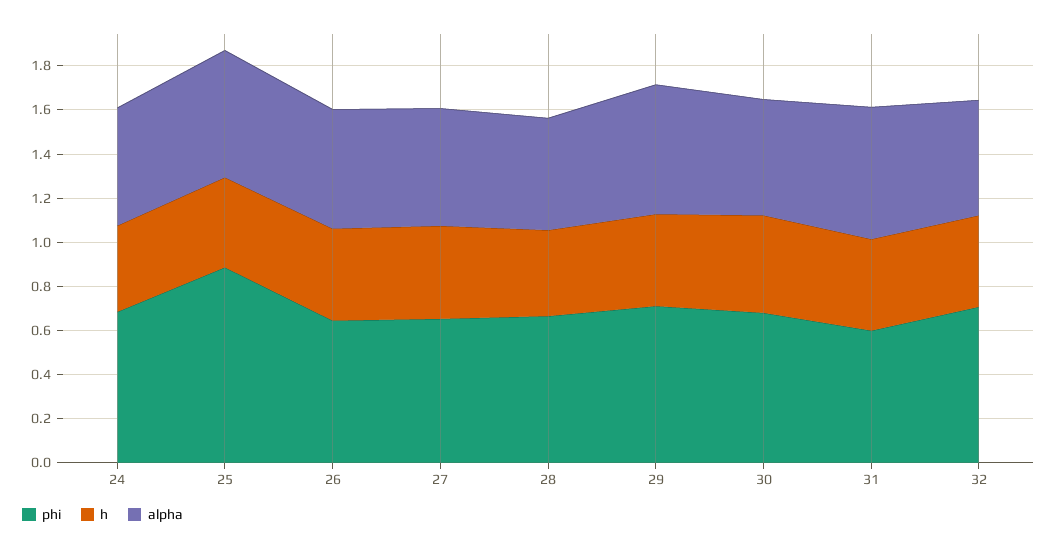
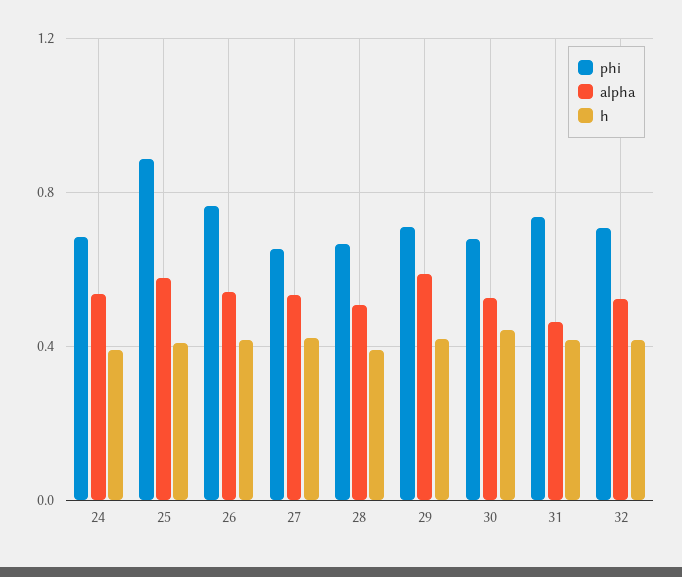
  {
    "phi": {
      "24": 0.7,
      "25": 0.9,
-     "26": 0.65,
+     "26": 0.75,
      "27": 0.65,
      "28": 0.65,
      "29": 0.7,
      "30": 0.7,
-     "31": 0.6,
+     "31": 0.75,
      "32": 0.7
    },
    "h": {
      "24": 0.4,
      "25": 0.4,
      "26": 0.4,
      "27": 0.4,
      "28": 0.4,
      "29": 0.4,
      "30": 0.45,
      "31": 0.4,
      "32": 0.4
    },
    "alpha": {
      "24": 0.55,
      "25": 0.6,
      "26": 0.55,
      "27": 0.55,
      "28": 0.5,
      "29": 0.6,
      "30": 0.55,
-     "31": 0.6,
+     "31": 0.45,
      "32": 0.5
    }
  }

